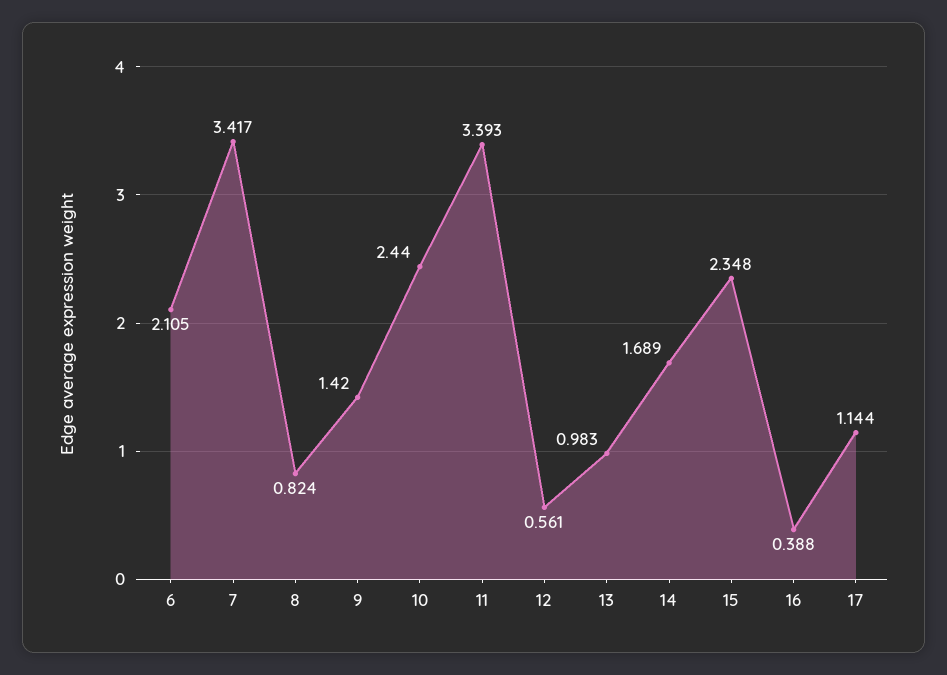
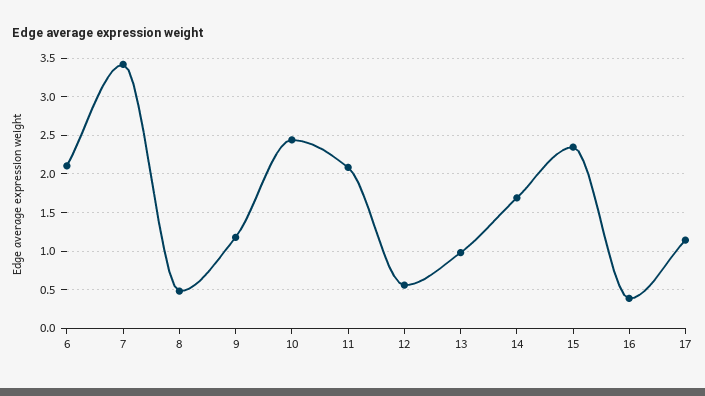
  {
    "6": 2.105,
    "7": 3.417,
-   "8": 0.824,
+   "8": 0.5,
-   "9": 1.42,
+   "9": 1.2,
    "10": 2.44,
-   "11": 3.393,
+   "11": 2.1,
    "12": 0.561,
    "13": 0.983,
    "14": 1.689,
    "15": 2.348,
    "16": 0.388,
    "17": 1.144
  }

